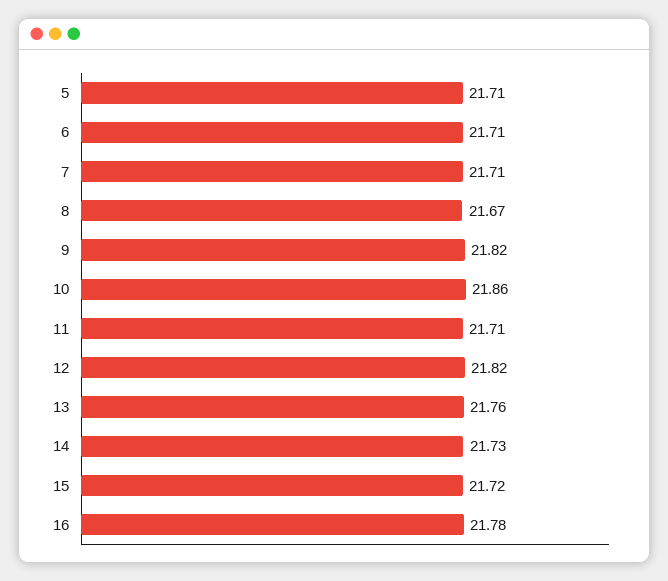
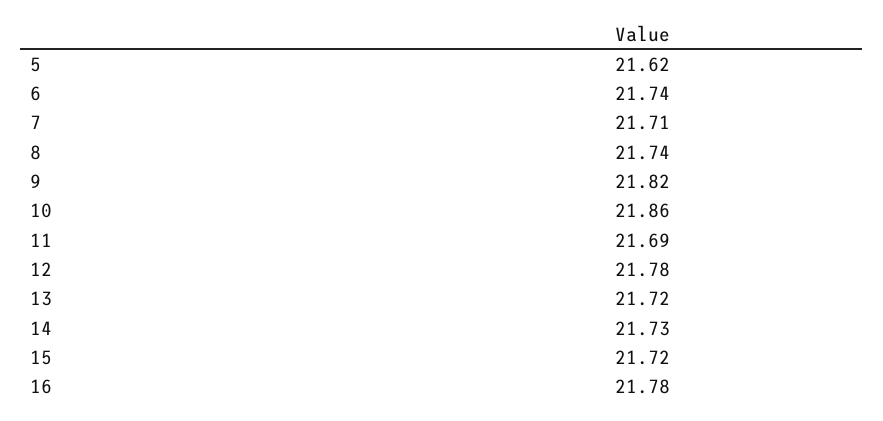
  {
-   "5": 21.71,
+   "5": 21.62,
-   "6": 21.71,
+   "6": 21.74,
    "7": 21.71,
-   "8": 21.67,
+   "8": 21.74,
    "9": 21.82,
    "10": 21.86,
-   "11": 21.71,
+   "11": 21.69,
-   "12": 21.82,
+   "12": 21.78,
-   "13": 21.76,
+   "13": 21.72,
    "14": 21.73,
    "15": 21.72,
    "16": 21.78
  }

